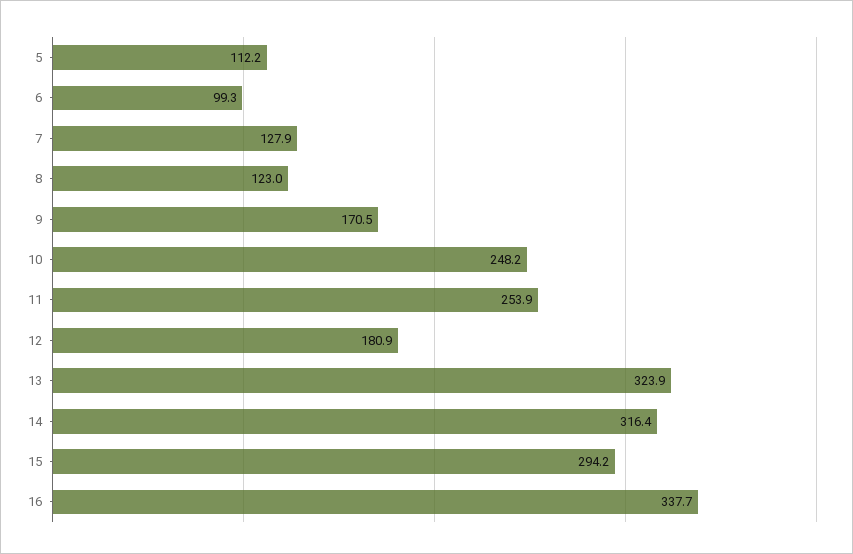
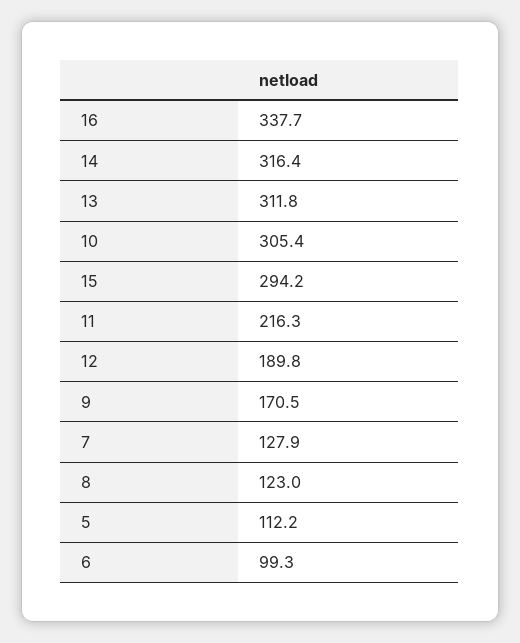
  {
    "5": 112.2,
    "6": 99.3,
    "7": 127.9,
    "8": 123,
    "9": 170.5,
-   "10": 248.2,
+   "10": 305.4,
-   "11": 253.9,
+   "11": 216.3,
-   "12": 180.9,
+   "12": 189.8,
-   "13": 323.9,
+   "13": 311.8,
    "14": 316.4,
    "15": 294.2,
    "16": 337.7
  }

